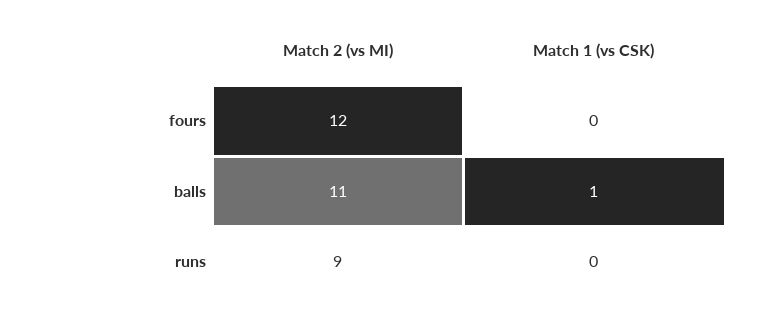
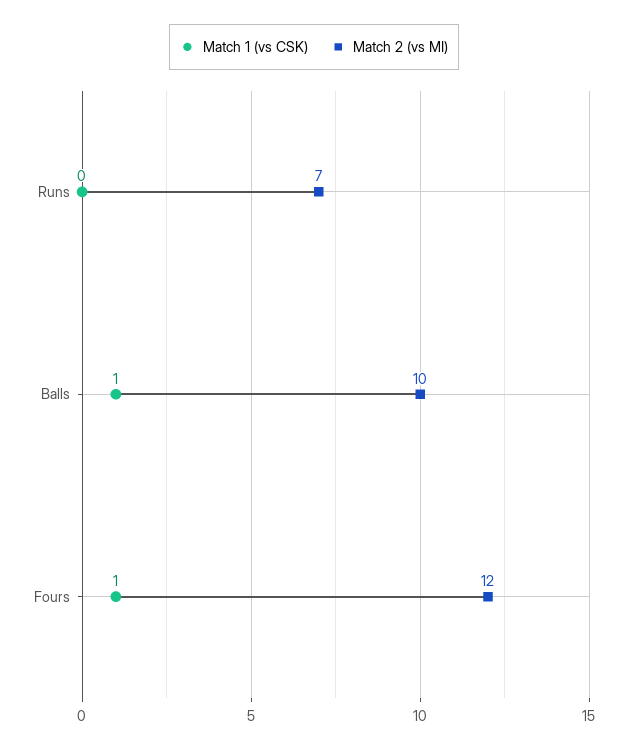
  {
    "Match 2 (vs MI)": {
      "fours": 12,
-     "balls": 11,
+     "balls": 10,
-     "runs": 9
+     "runs": 7
    },
    "Match 1 (vs CSK)": {
-     "fours": 0,
+     "fours": 1,
      "balls": 1,
      "runs": 0
    }
  }

